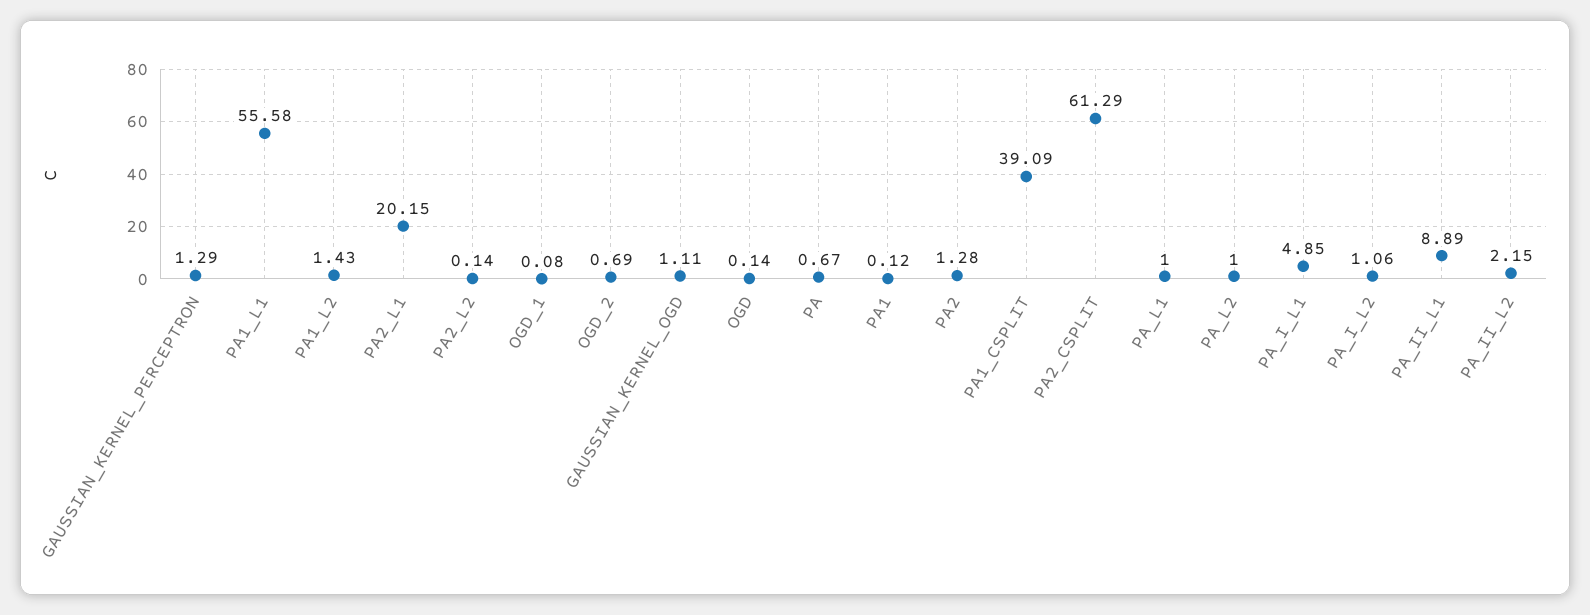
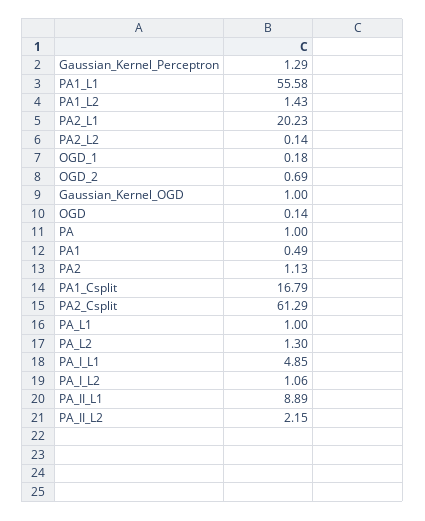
  {
    "GAUSSIAN_KERNEL_PERCEPTRON": 1.29,
    "PA1_L1": 55.58,
    "PA1_L2": 1.43,
-   "PA2_L1": 20.15,
+   "PA2_L1": 20.23,
    "PA2_L2": 0.14,
-   "OGD_1": 0.08,
+   "OGD_1": 0.18,
    "OGD_2": 0.69,
-   "GAUSSIAN_KERNEL_OGD": 1.11,
+   "GAUSSIAN_KERNEL_OGD": 1,
    "OGD": 0.14,
-   "PA": 0.67,
+   "PA": 1,
-   "PA1": 0.12,
+   "PA1": 0.49,
-   "PA2": 1.28,
+   "PA2": 1.13,
-   "PA1_CSPLIT": 39.09,
+   "PA1_CSPLIT": 16.79,
    "PA2_CSPLIT": 61.29,
    "PA_L1": 1,
-   "PA_L2": 1,
+   "PA_L2": 1.3,
    "PA_I_L1": 4.85,
    "PA_I_L2": 1.06,
    "PA_II_L1": 8.89,
    "PA_II_L2": 2.15
  }

